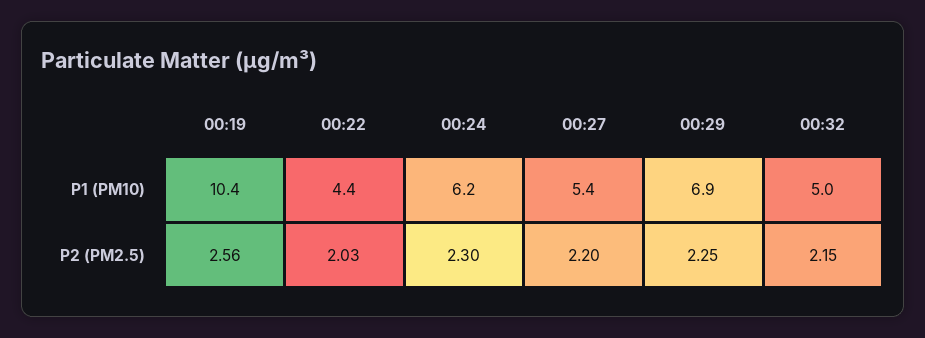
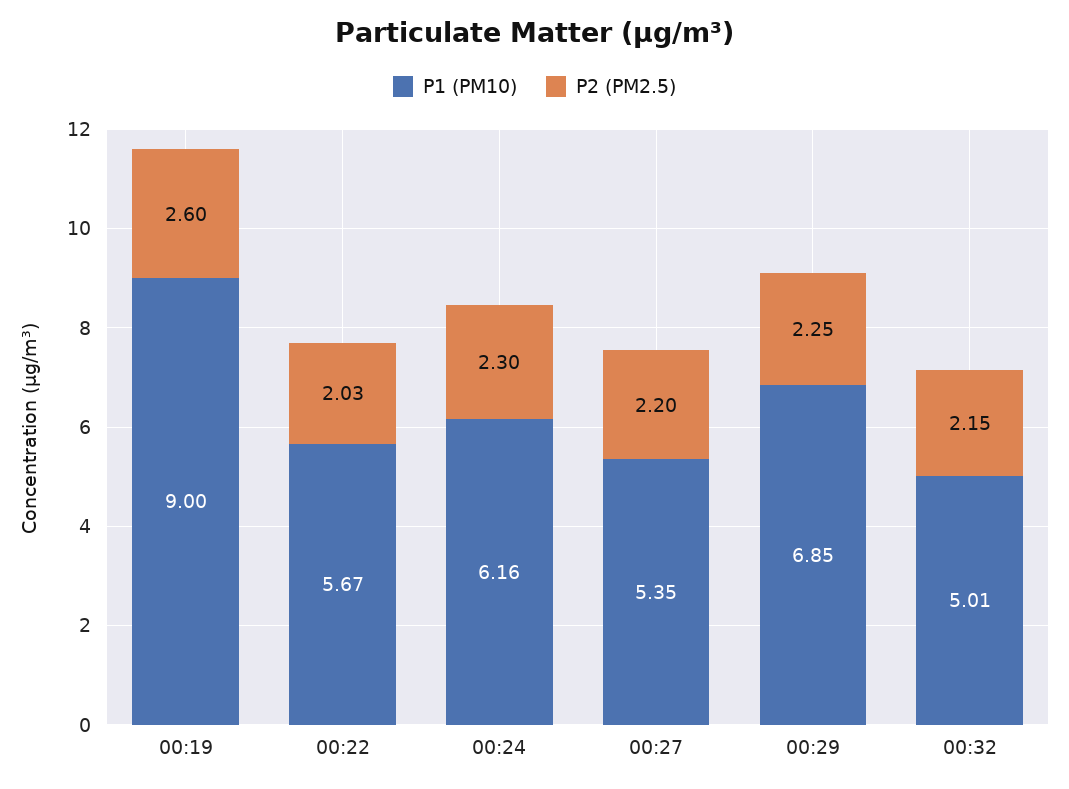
  {
    "P1 (PM10)": {
-     "00:19": 10.4,
+     "00:19": 9,
-     "00:22": 4.4,
+     "00:22": 5.67,
      "00:24": 6.16,
      "00:27": 5.35,
      "00:29": 6.85,
      "00:32": 5.01
    },
    "P2 (PM2.5)": {
-     "00:19": 2.56,
+     "00:19": 2.6,
      "00:22": 2.03,
      "00:24": 2.3,
      "00:27": 2.2,
      "00:29": 2.25,
      "00:32": 2.15
    }
  }

